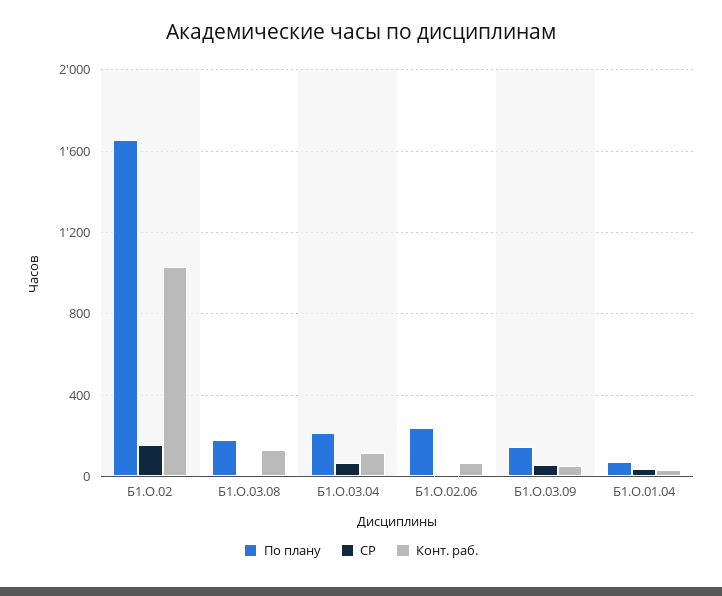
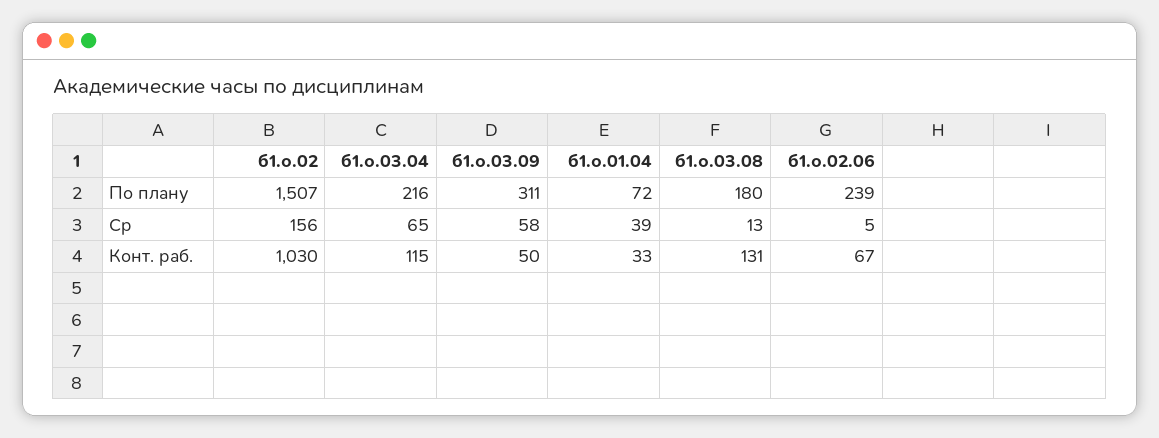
  {
    "По плану": {
-     "Б1.О.02": 1650,
+     "Б1.О.02": 1507,
      "Б1.О.03.08": 180,
      "Б1.О.03.04": 216,
      "Б1.О.02.06": 239,
-     "Б1.О.03.09": 150,
+     "Б1.О.03.09": 311,
      "Б1.О.01.04": 72
    },
    "СР": {
      "Б1.О.02": 156,
      "Б1.О.03.08": 13,
      "Б1.О.03.04": 65,
      "Б1.О.02.06": 5,
      "Б1.О.03.09": 58,
      "Б1.О.01.04": 39
    },
    "Конт. раб.": {
      "Б1.О.02": 1030,
      "Б1.О.03.08": 131,
      "Б1.О.03.04": 115,
      "Б1.О.02.06": 67,
      "Б1.О.03.09": 50,
      "Б1.О.01.04": 33
    }
  }

